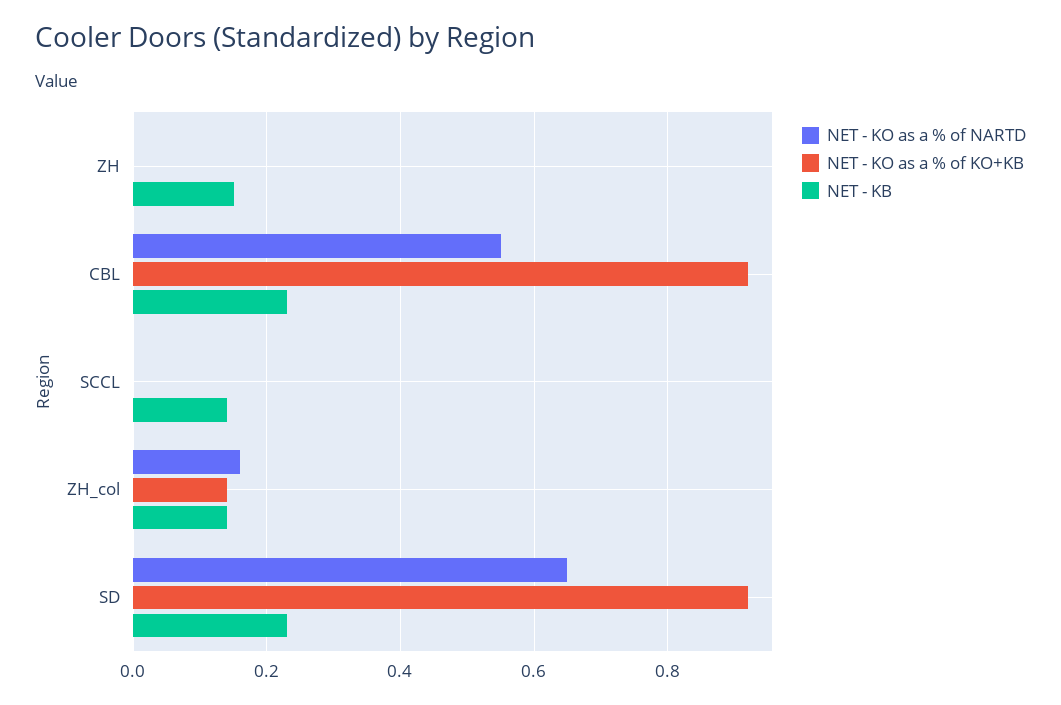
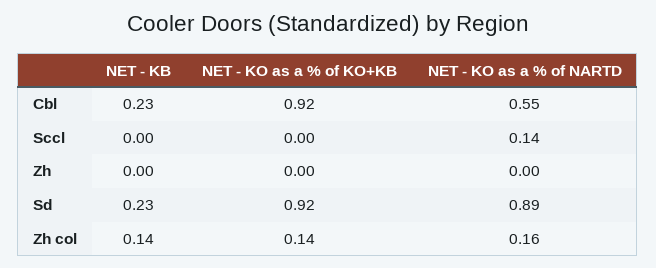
  {
    "NET - KO as a % of NARTD": {
      "ZH": 0,
      "CBL": 0.55,
-     "SCCL": 0,
+     "SCCL": 0.14,
      "ZH_col": 0.16,
-     "SD": 0.65
+     "SD": 0.89
    },
    "NET - KO as a % of KO+KB": {
      "ZH": 0,
      "CBL": 0.92,
      "SCCL": 0,
      "ZH_col": 0.14,
      "SD": 0.92
    },
    "NET - KB": {
-     "ZH": 0.15,
+     "ZH": 0,
      "CBL": 0.23,
-     "SCCL": 0.15,
+     "SCCL": 0,
      "ZH_col": 0.14,
      "SD": 0.23
    }
  }

